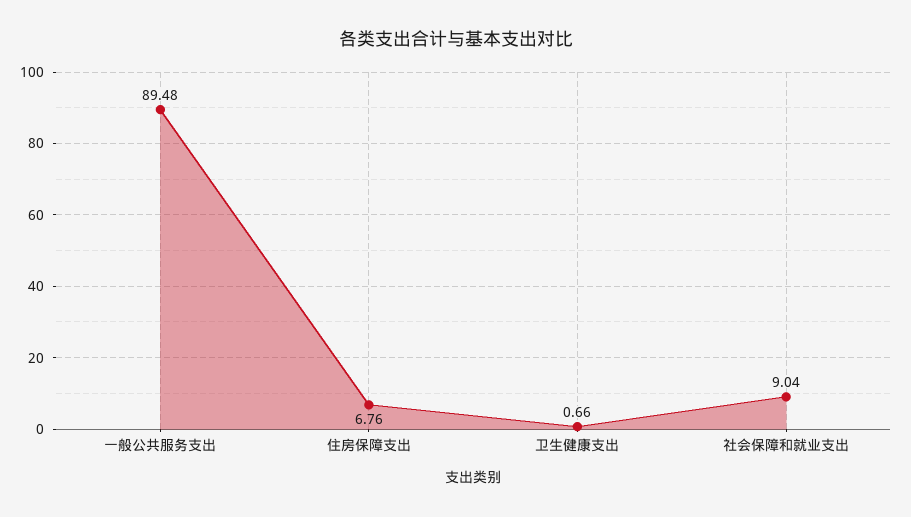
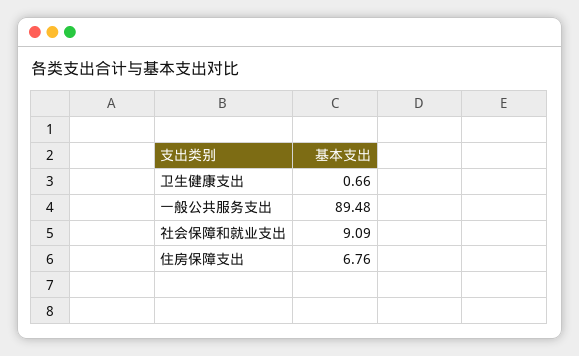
  {
    "一般公共服务支出": 89.48,
    "住房保障支出": 6.76,
    "卫生健康支出": 0.66,
-   "社会保障和就业支出": 9.04
+   "社会保障和就业支出": 9.09
  }

